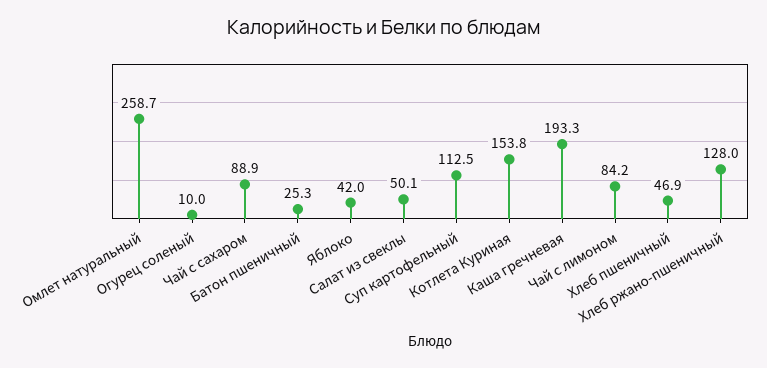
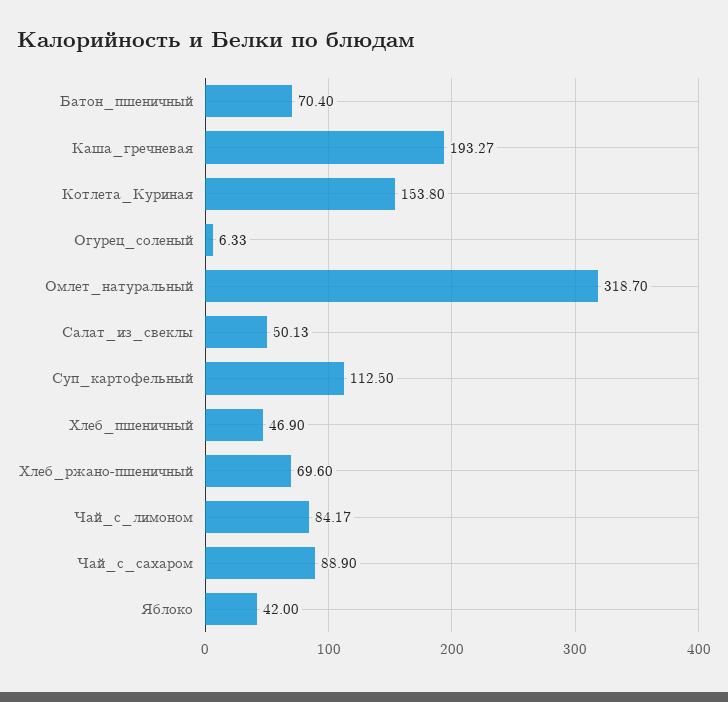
  {
-   "Омлет натуральный": 258.7,
+   "Омлет натуральный": 318.7,
-   "Огурец соленый": 10,
+   "Огурец соленый": 6.33,
    "Чай с сахаром": 88.9,
-   "Батон пшеничный": 25.3,
+   "Батон пшеничный": 70.4,
    "Яблоко": 42,
    "Салат из свеклы": 50.13,
    "Суп картофельный": 112.5,
    "Котлета Куриная": 153.8,
    "Каша гречневая": 193.27,
    "Чай с лимоном": 84.17,
    "Хлеб пшеничный": 46.9,
-   "Хлеб ржано-пшеничный": 128
+   "Хлеб ржано-пшеничный": 69.6
  }

